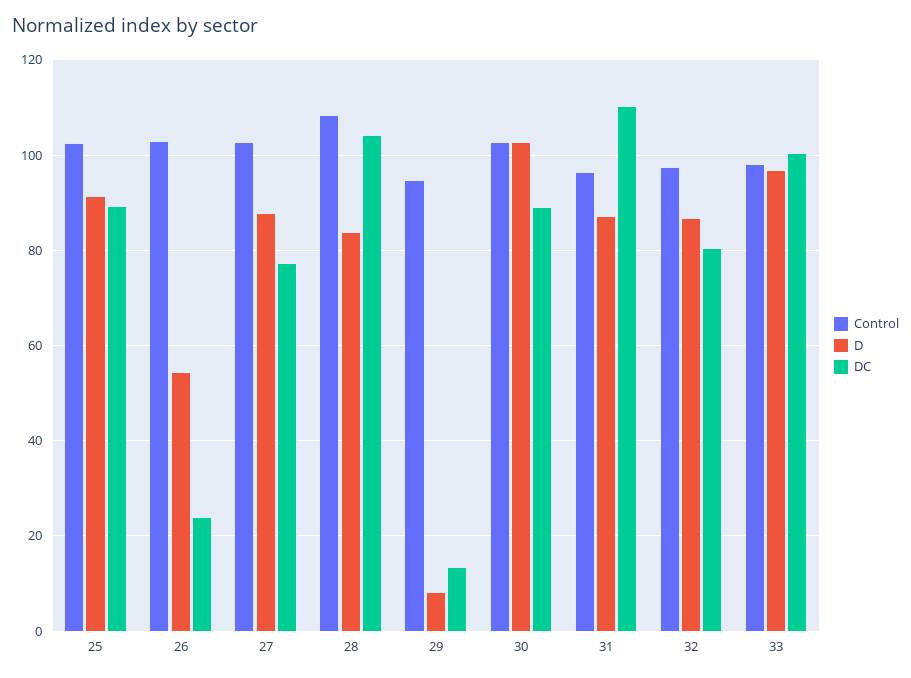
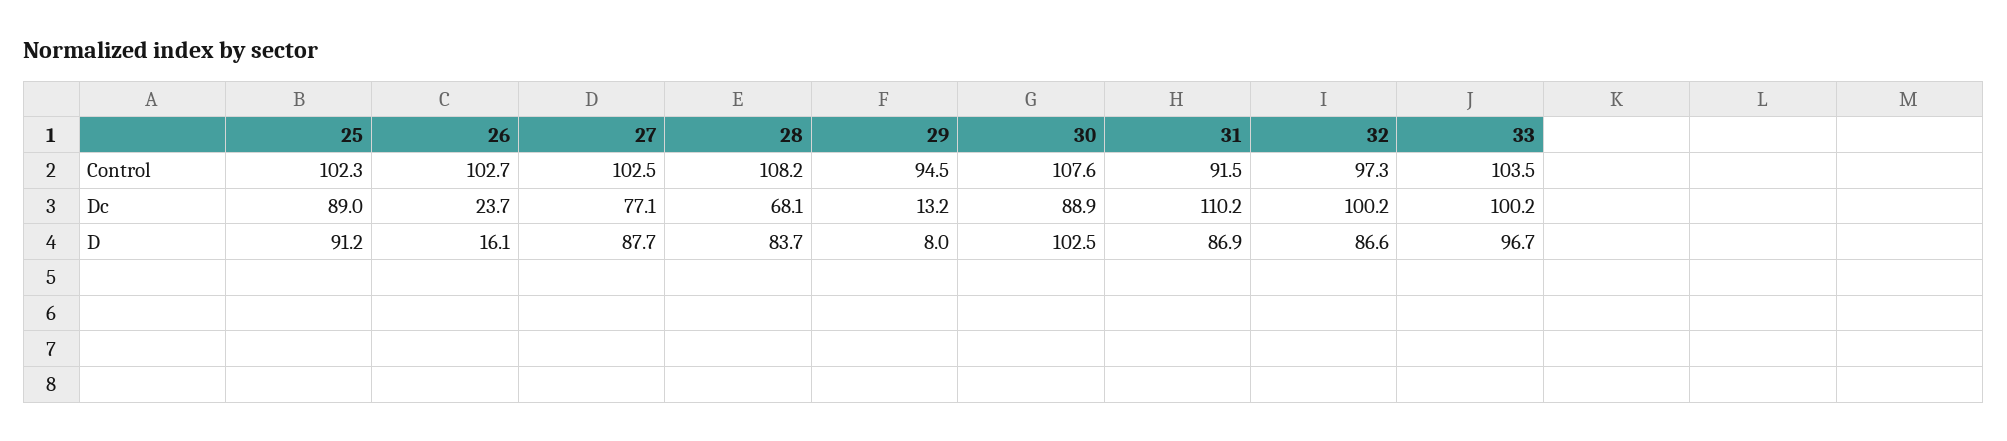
  {
    "Control": {
      "25": 102.3,
      "26": 102.7,
      "27": 102.5,
      "28": 108.2,
      "29": 94.5,
-     "30": 102,
+     "30": 107.6,
-     "31": 96,
+     "31": 91.5,
      "32": 97.3,
-     "33": 98
+     "33": 103.5
    },
    "D": {
      "25": 91.2,
-     "26": 54,
+     "26": 16.1,
      "27": 87.7,
      "28": 83.7,
      "29": 8,
      "30": 102.5,
      "31": 86.9,
      "32": 86.6,
      "33": 96.7
    },
    "DC": {
      "25": 89,
      "26": 23.7,
      "27": 77.1,
-     "28": 104,
+     "28": 68.1,
      "29": 13.2,
      "30": 88.9,
      "31": 110.2,
-     "32": 80,
+     "32": 100.2,
      "33": 100.2
    }
  }

